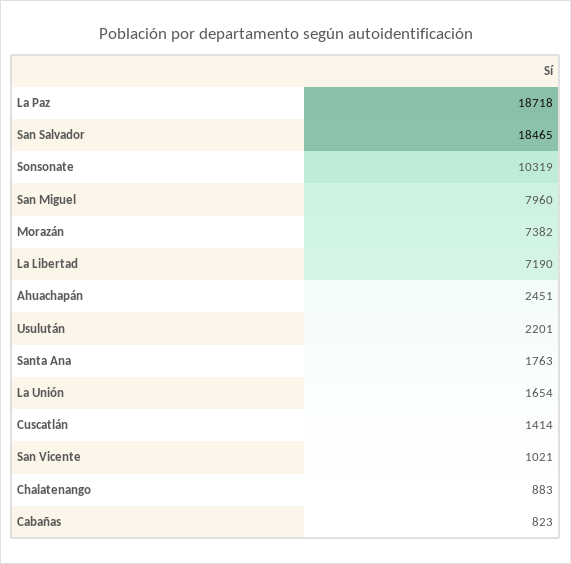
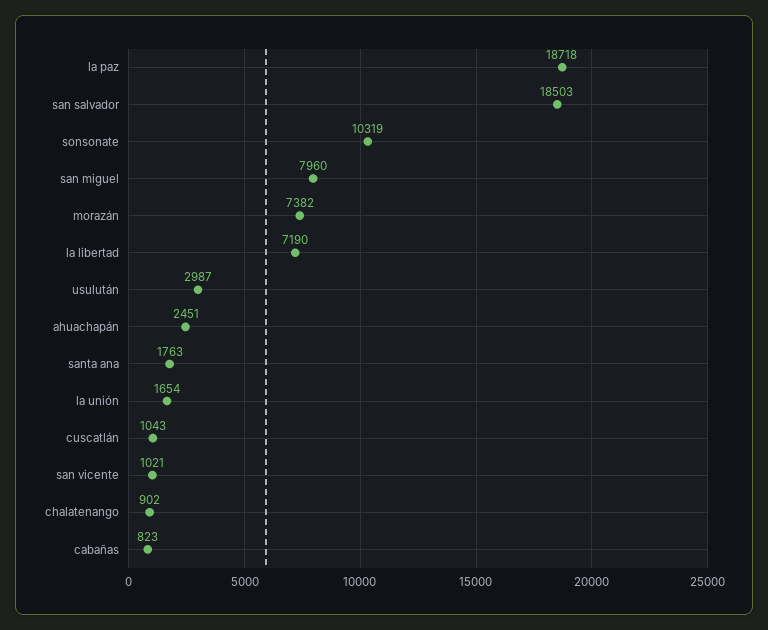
  {
    "La Paz": 18718,
-   "San Salvador": 18465,
+   "San Salvador": 18503,
    "Sonsonate": 10319,
    "San Miguel": 7960,
    "Morazán": 7382,
    "La Libertad": 7190,
    "Ahuachapán": 2451,
-   "Usulután": 2201,
+   "Usulután": 2987,
    "Santa Ana": 1763,
    "La Unión": 1654,
-   "Cuscatlán": 1414,
+   "Cuscatlán": 1043,
    "San Vicente": 1021,
-   "Chalatenango": 883,
+   "Chalatenango": 902,
    "Cabañas": 823
  }

